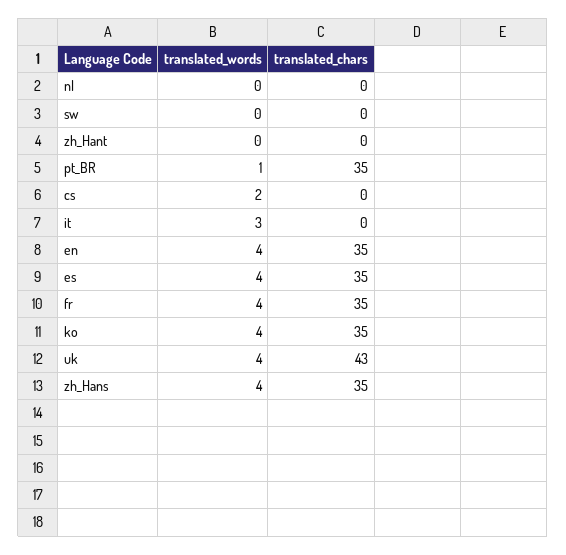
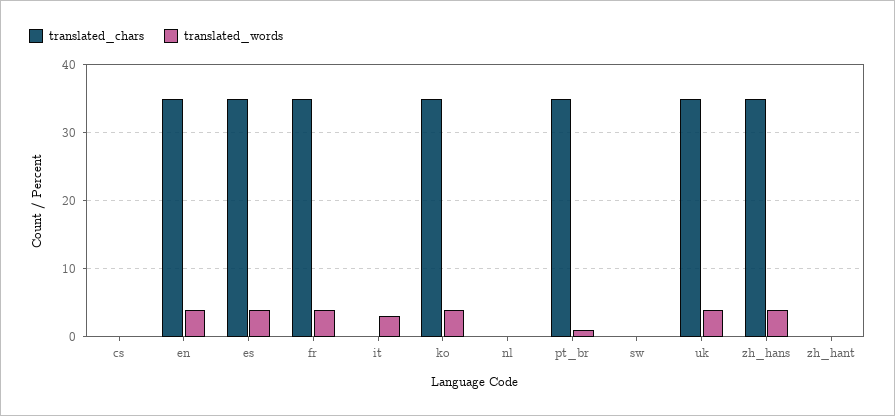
  {
    "translated_words": {
      "nl": 0,
      "sw": 0,
      "zh_Hant": 0,
      "pt_BR": 1,
-     "cs": 2,
+     "cs": 0,
      "it": 3,
      "en": 4,
      "es": 4,
      "fr": 4,
      "ko": 4,
      "uk": 4,
      "zh_Hans": 4
    },
    "translated_chars": {
      "nl": 0,
      "sw": 0,
      "zh_Hant": 0,
      "pt_BR": 35,
      "cs": 0,
      "it": 0,
      "en": 35,
      "es": 35,
      "fr": 35,
      "ko": 35,
-     "uk": 43,
+     "uk": 35,
      "zh_Hans": 35
    }
  }

